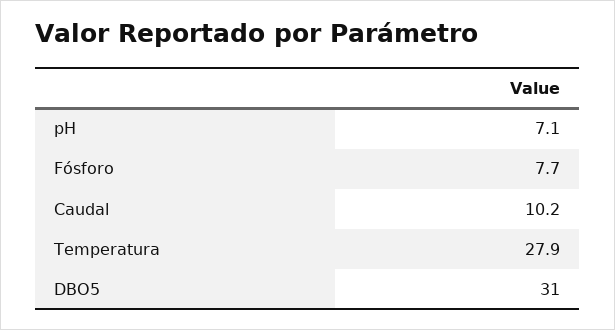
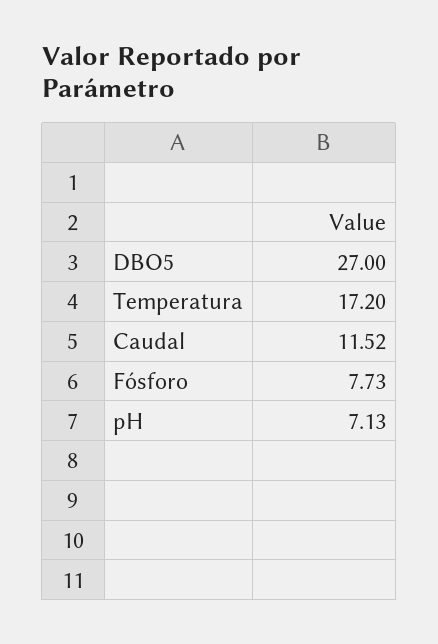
  {
    "pH": 7.13,
    "Fósforo": 7.73,
-   "Caudal": 10.2,
+   "Caudal": 11.52,
-   "Temperatura": 27.9,
+   "Temperatura": 17.2,
-   "DBO5": 31
+   "DBO5": 27
  }

